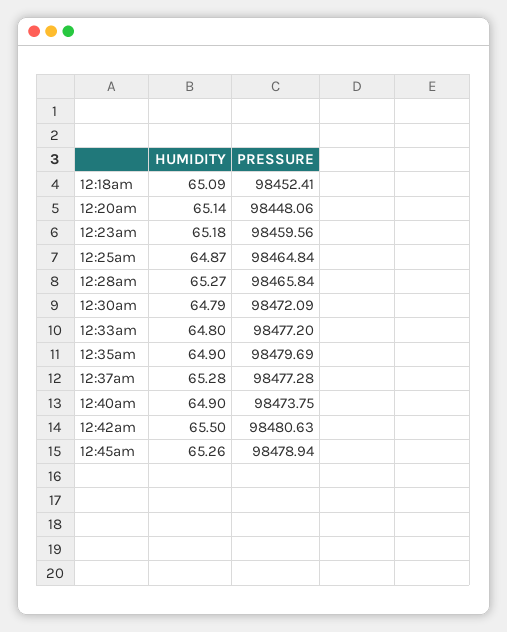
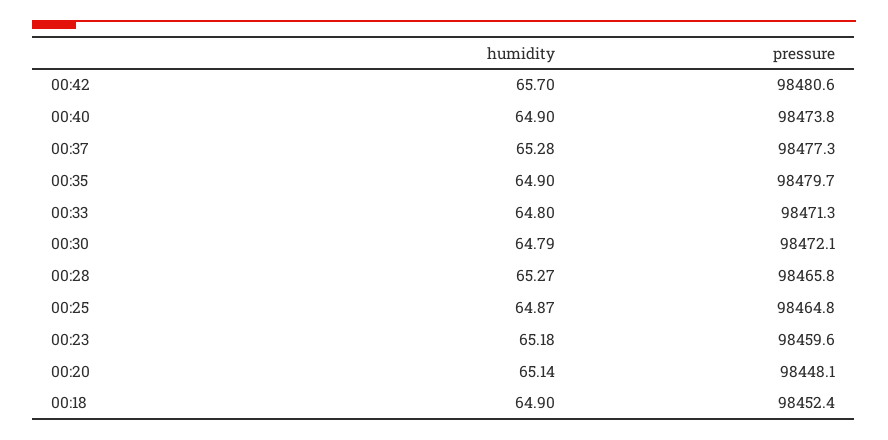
  {
    "HUMIDITY": {
-     "12:18am": 65.09,
+     "12:18am": 64.9,
      "12:20am": 65.14,
      "12:23am": 65.18,
      "12:25am": 64.87,
      "12:28am": 65.27,
      "12:30am": 64.79,
      "12:33am": 64.8,
      "12:35am": 64.9,
      "12:37am": 65.28,
      "12:40am": 64.9,
-     "12:42am": 65.5,
+     "12:42am": 65.7
-     "12:45am": 65.26
    },
    "PRESSURE": {
      "12:18am": 98452.41,
      "12:20am": 98448.06,
      "12:23am": 98459.56,
      "12:25am": 98464.84,
      "12:28am": 98465.84,
      "12:30am": 98472.09,
-     "12:33am": 98477.2,
+     "12:33am": 98471.3,
      "12:35am": 98479.69,
      "12:37am": 98477.28,
      "12:40am": 98473.75,
-     "12:42am": 98480.63,
+     "12:42am": 98480.63
-     "12:45am": 98478.94
    }
  }

